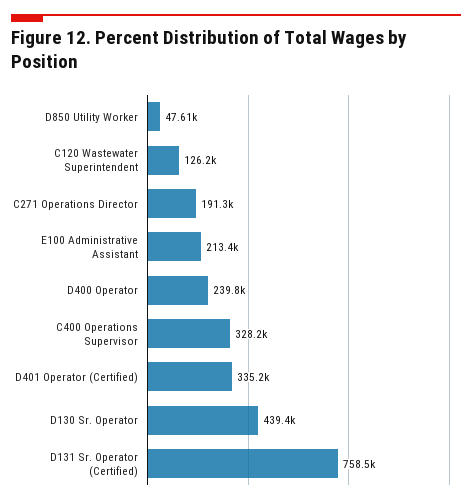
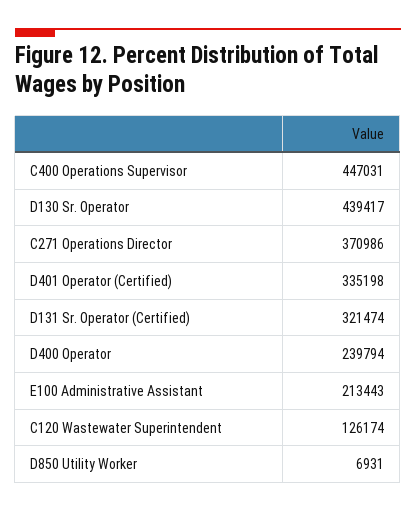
  {
-   "D850 Utility Worker": 47610,
+   "D850 Utility Worker": 6931,
    "C120 Wastewater Superintendent": 126174,
-   "C271 Operations Director": 191300,
+   "C271 Operations Director": 370986,
    "E100 Administrative Assistant": 213443,
    "D400 Operator": 239794,
-   "C400 Operations Supervisor": 328200,
+   "C400 Operations Supervisor": 447031,
    "D401 Operator (Certified)": 335198,
    "D130 Sr. Operator": 439417,
-   "D131 Sr. Operator (Certified)": 758500
+   "D131 Sr. Operator (Certified)": 321474
  }

